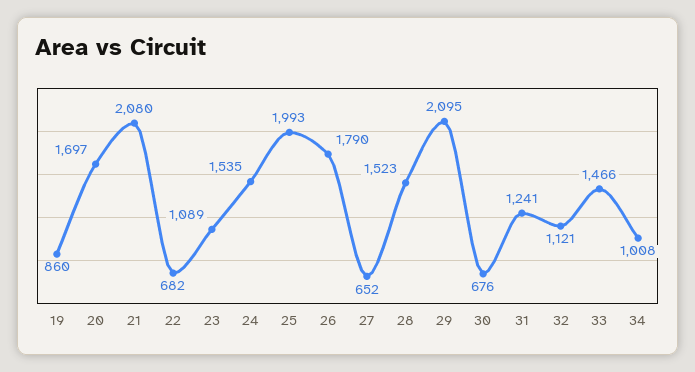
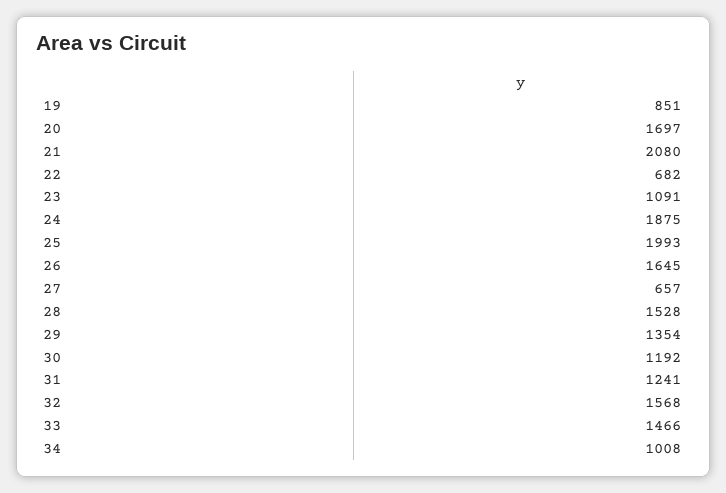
  {
-   "19": 860,
+   "19": 851,
    "20": 1697,
    "21": 2080,
    "22": 682,
-   "23": 1089,
+   "23": 1091,
-   "24": 1535,
+   "24": 1875,
    "25": 1993,
-   "26": 1790,
+   "26": 1645,
-   "27": 652,
+   "27": 657,
-   "28": 1523,
+   "28": 1528,
-   "29": 2095,
+   "29": 1354,
-   "30": 676,
+   "30": 1192,
    "31": 1241,
-   "32": 1121,
+   "32": 1568,
    "33": 1466,
    "34": 1008
  }

